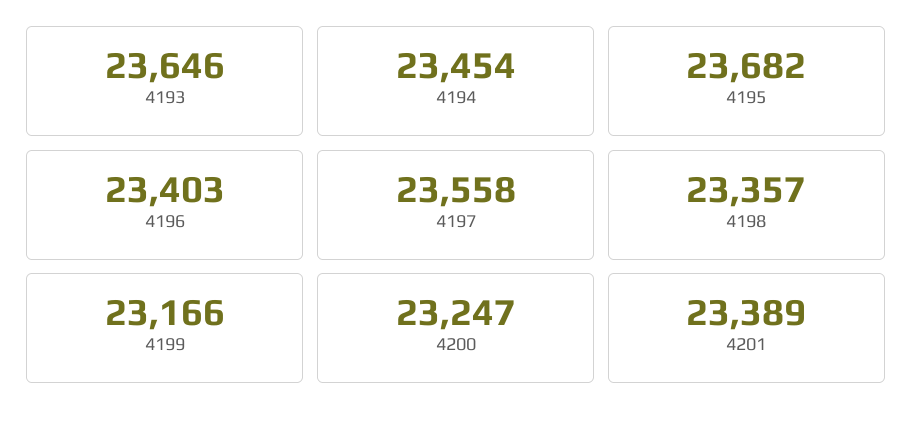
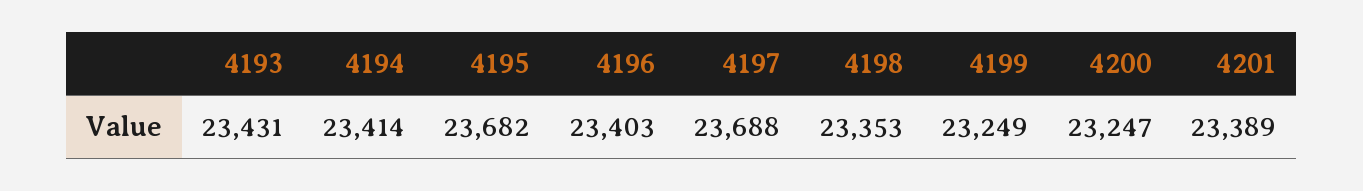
  {
-   "4193": 23646,
+   "4193": 23431,
-   "4194": 23454,
+   "4194": 23414,
    "4195": 23682,
    "4196": 23403,
-   "4197": 23558,
+   "4197": 23688,
-   "4198": 23357,
+   "4198": 23353,
-   "4199": 23166,
+   "4199": 23249,
    "4200": 23247,
    "4201": 23389
  }

